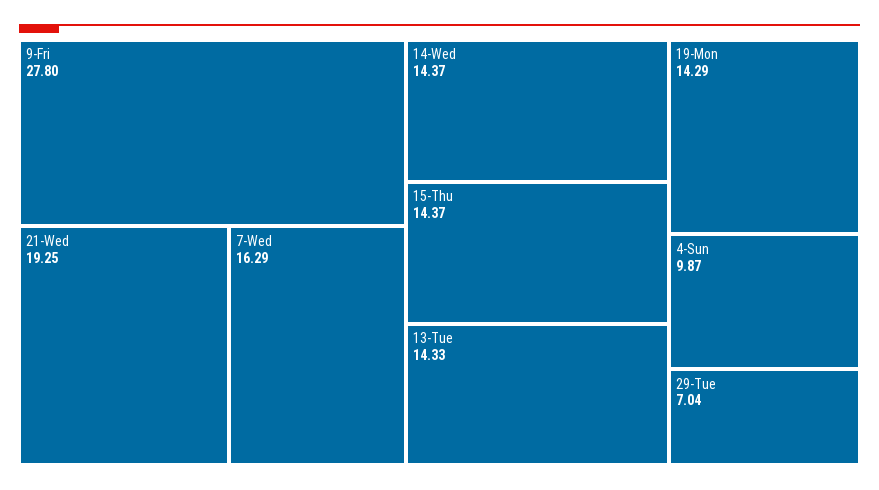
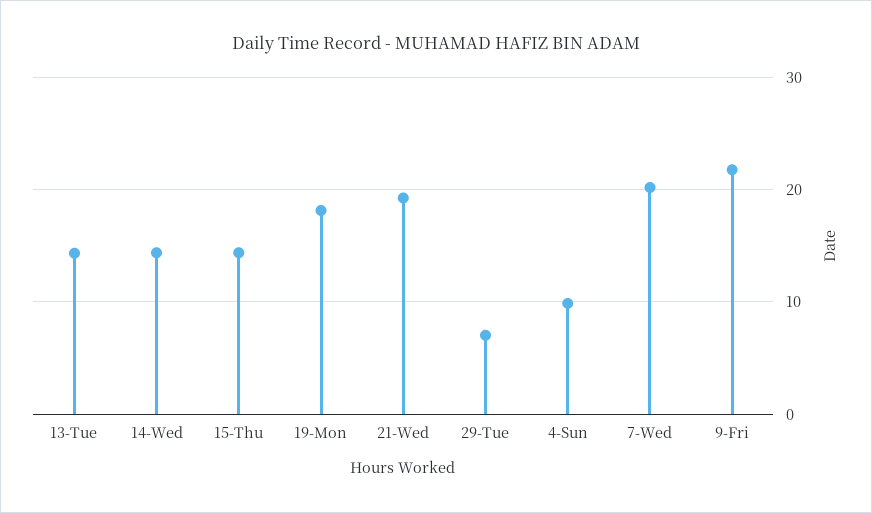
  {
-   "9-Fri": 27.8,
+   "9-Fri": 22,
    "21-Wed": 19.25,
-   "7-Wed": 16.29,
+   "7-Wed": 20,
    "14-Wed": 14.37,
    "15-Thu": 14.37,
    "13-Tue": 14.33,
-   "19-Mon": 14.29,
+   "19-Mon": 18,
    "4-Sun": 9.87,
    "29-Tue": 7.04
  }

